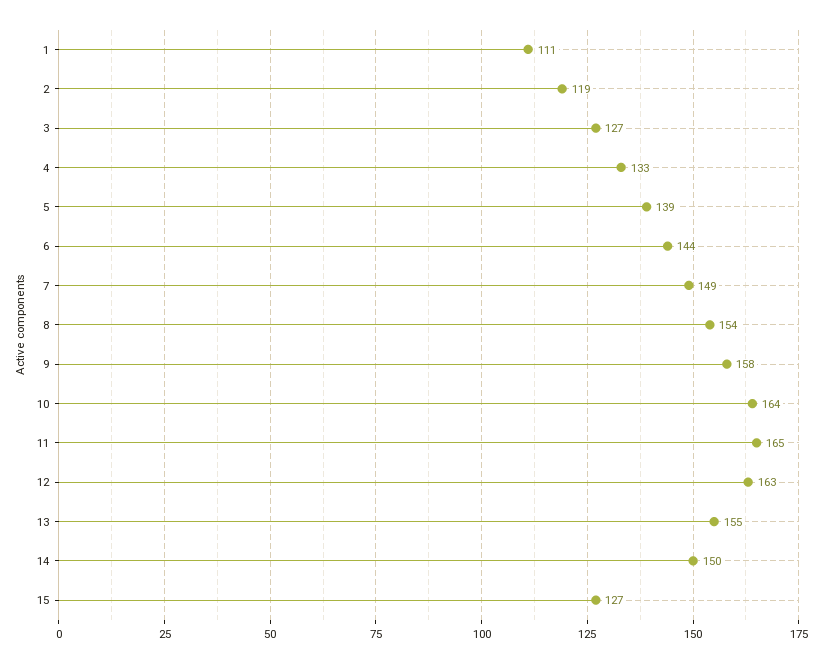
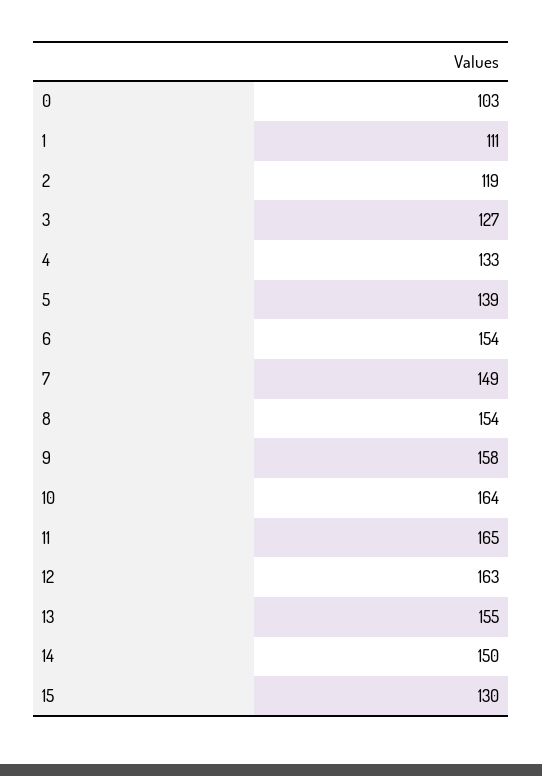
  {
    "1": 111,
    "2": 119,
    "3": 127,
    "4": 133,
    "5": 139,
-   "6": 144,
+   "6": 154,
    "7": 149,
    "8": 154,
    "9": 158,
    "10": 164,
    "11": 165,
    "12": 163,
    "13": 155,
    "14": 150,
-   "15": 127
+   "15": 130,
+   "0": 103
  }

